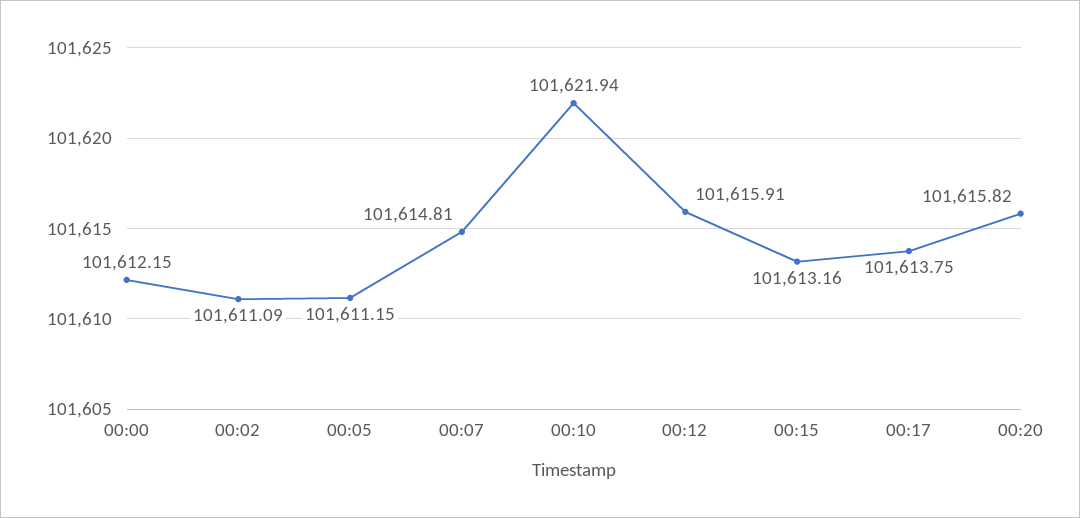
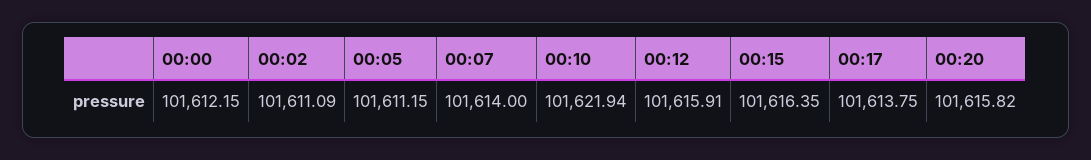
  {
    "00:00": 101612.15,
    "00:02": 101611.09,
    "00:05": 101611.15,
-   "00:07": 101614.81,
+   "00:07": 101614,
    "00:10": 101621.94,
    "00:12": 101615.91,
-   "00:15": 101613.16,
+   "00:15": 101616.35,
    "00:17": 101613.75,
    "00:20": 101615.82
  }

